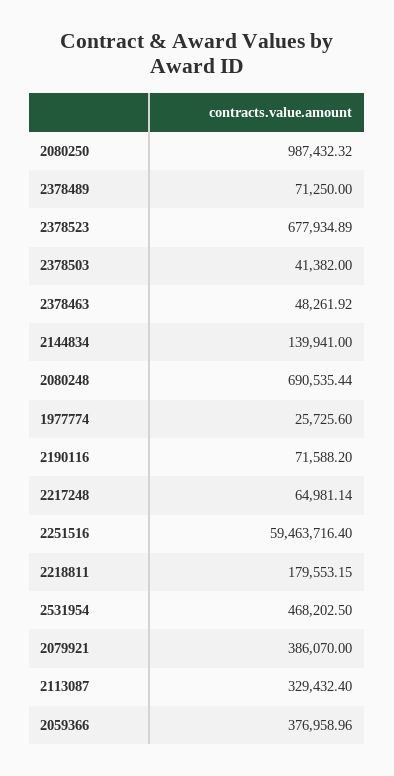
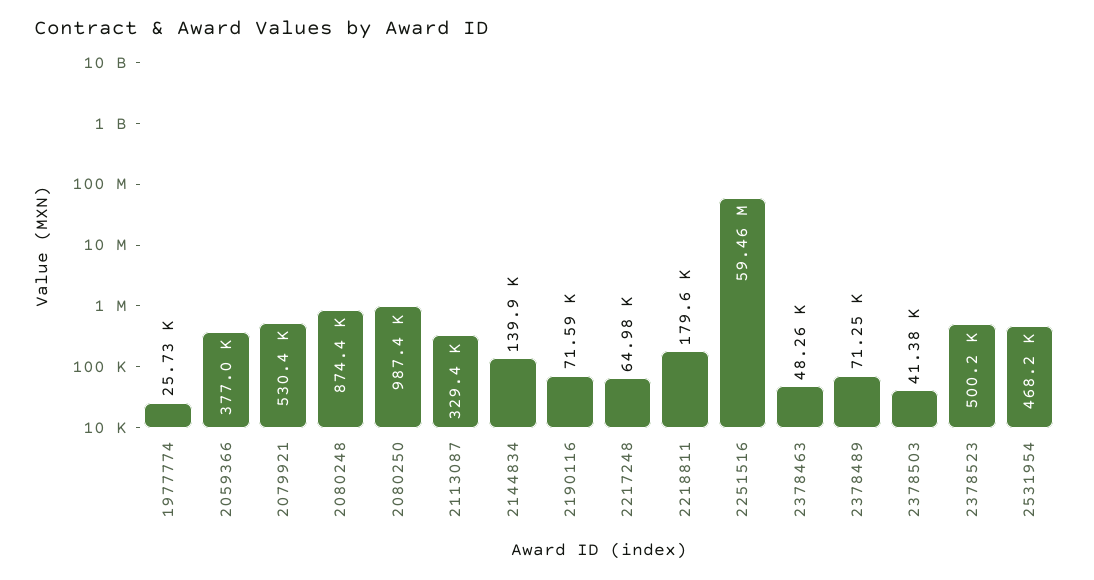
  {
    "2080250": 987432.32,
    "2378489": 71250,
-   "2378523": 677934.89,
+   "2378523": 500200,
    "2378503": 41382,
    "2378463": 48261.92,
    "2144834": 139941,
-   "2080248": 690535.44,
+   "2080248": 874400,
    "1977774": 25725.6,
    "2190116": 71588.2,
    "2217248": 64981.14,
    "2251516": 59463716.4,
    "2218811": 179553.15,
    "2531954": 468202.5,
-   "2079921": 386070,
+   "2079921": 530400,
    "2113087": 329432.4,
    "2059366": 376958.96
  }

